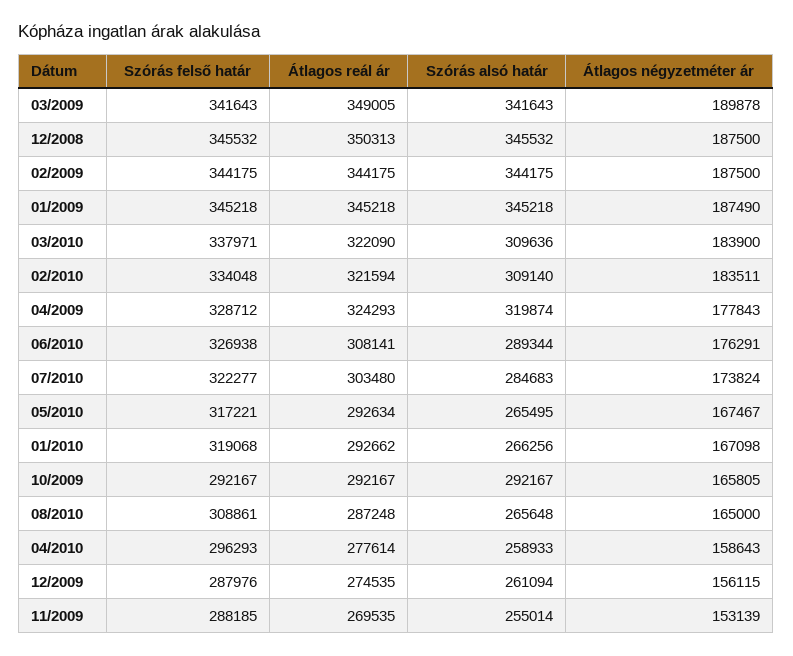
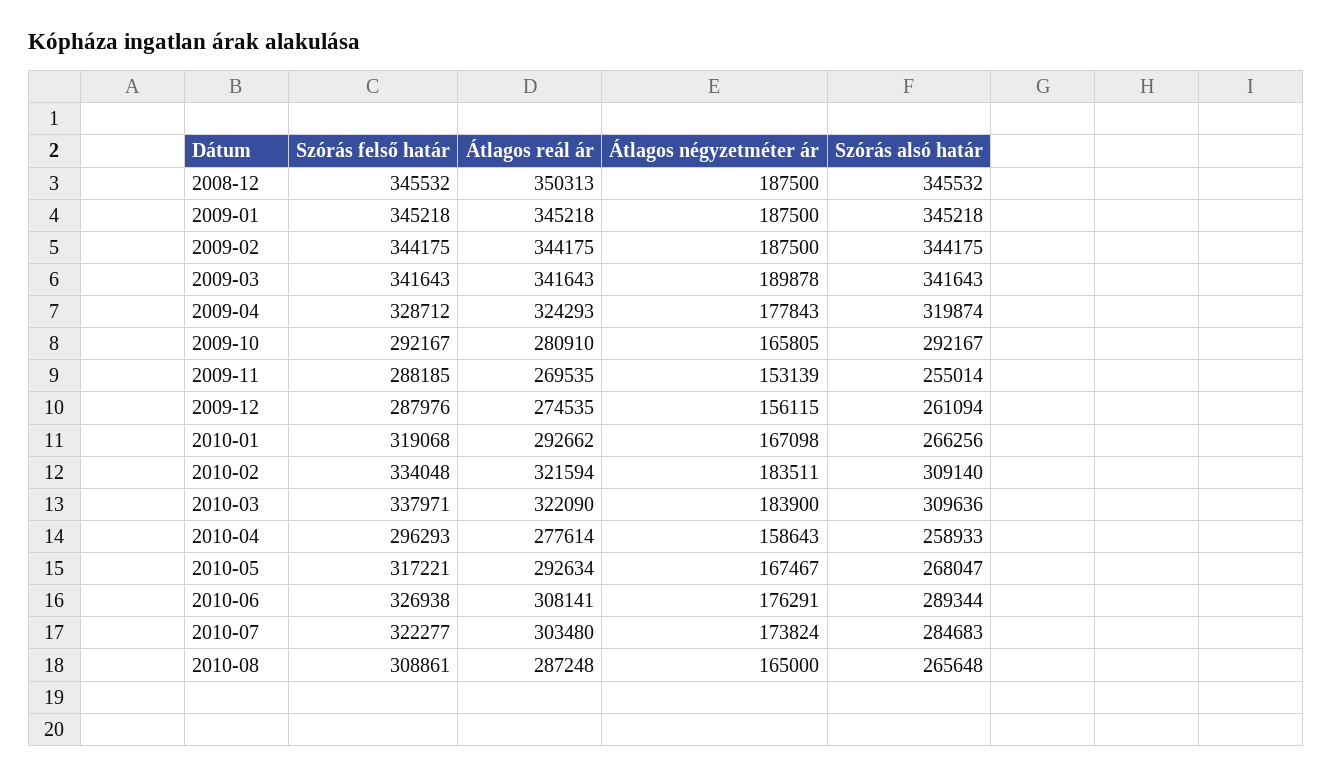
  {
    "Szórás felső határ": {
      "03/2009": 341643,
      "12/2008": 345532,
      "02/2009": 344175,
      "01/2009": 345218,
      "03/2010": 337971,
      "02/2010": 334048,
      "04/2009": 328712,
      "06/2010": 326938,
      "07/2010": 322277,
      "05/2010": 317221,
      "01/2010": 319068,
      "10/2009": 292167,
      "08/2010": 308861,
      "04/2010": 296293,
      "12/2009": 287976,
      "11/2009": 288185
    },
    "Átlagos reál ár": {
-     "03/2009": 349005,
+     "03/2009": 341643,
      "12/2008": 350313,
      "02/2009": 344175,
      "01/2009": 345218,
      "03/2010": 322090,
      "02/2010": 321594,
      "04/2009": 324293,
      "06/2010": 308141,
      "07/2010": 303480,
      "05/2010": 292634,
      "01/2010": 292662,
-     "10/2009": 292167,
+     "10/2009": 280910,
      "08/2010": 287248,
      "04/2010": 277614,
      "12/2009": 274535,
      "11/2009": 269535
    },
    "Szórás alsó határ": {
      "03/2009": 341643,
      "12/2008": 345532,
      "02/2009": 344175,
      "01/2009": 345218,
      "03/2010": 309636,
      "02/2010": 309140,
      "04/2009": 319874,
      "06/2010": 289344,
      "07/2010": 284683,
-     "05/2010": 265495,
+     "05/2010": 268047,
      "01/2010": 266256,
      "10/2009": 292167,
      "08/2010": 265648,
      "04/2010": 258933,
      "12/2009": 261094,
      "11/2009": 255014
    },
    "Átlagos négyzetméter ár": {
      "03/2009": 189878,
      "12/2008": 187500,
      "02/2009": 187500,
-     "01/2009": 187490,
+     "01/2009": 187500,
      "03/2010": 183900,
      "02/2010": 183511,
      "04/2009": 177843,
      "06/2010": 176291,
      "07/2010": 173824,
      "05/2010": 167467,
      "01/2010": 167098,
      "10/2009": 165805,
      "08/2010": 165000,
      "04/2010": 158643,
      "12/2009": 156115,
      "11/2009": 153139
    }
  }

